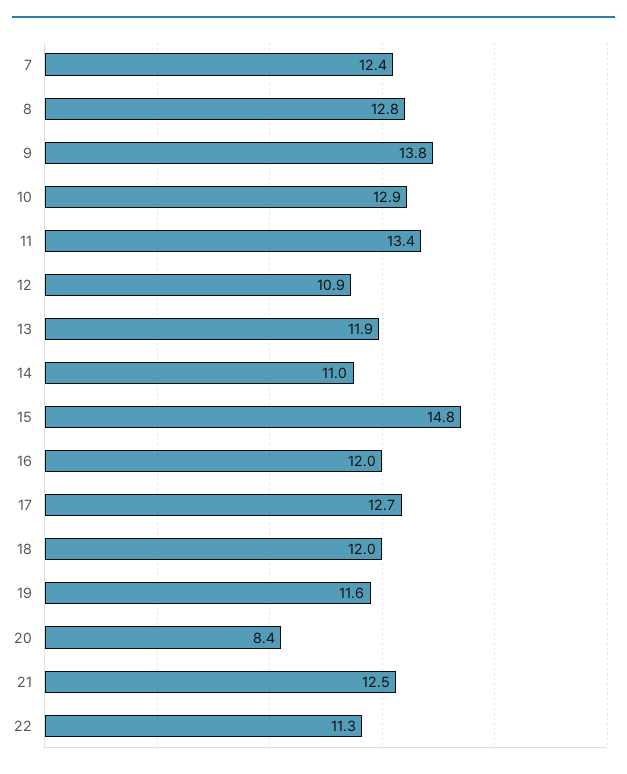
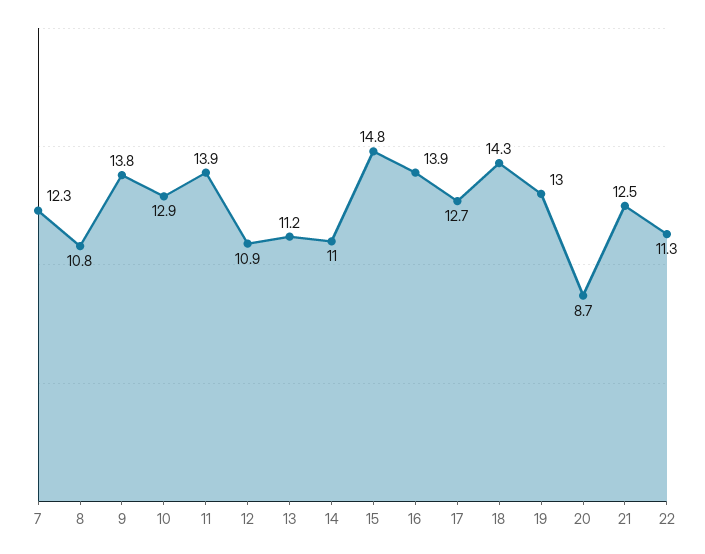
  {
-   "7": 12.4,
+   "7": 12.3,
-   "8": 12.8,
+   "8": 10.8,
    "9": 13.8,
    "10": 12.9,
-   "11": 13.4,
+   "11": 13.9,
    "12": 10.9,
-   "13": 11.9,
+   "13": 11.2,
    "14": 11,
    "15": 14.8,
-   "16": 12,
+   "16": 13.9,
    "17": 12.7,
-   "18": 12,
+   "18": 14.3,
-   "19": 11.6,
+   "19": 13,
-   "20": 8.4,
+   "20": 8.7,
    "21": 12.5,
    "22": 11.3
  }

